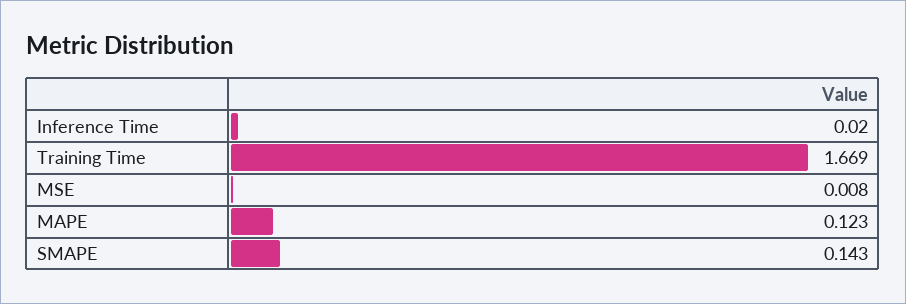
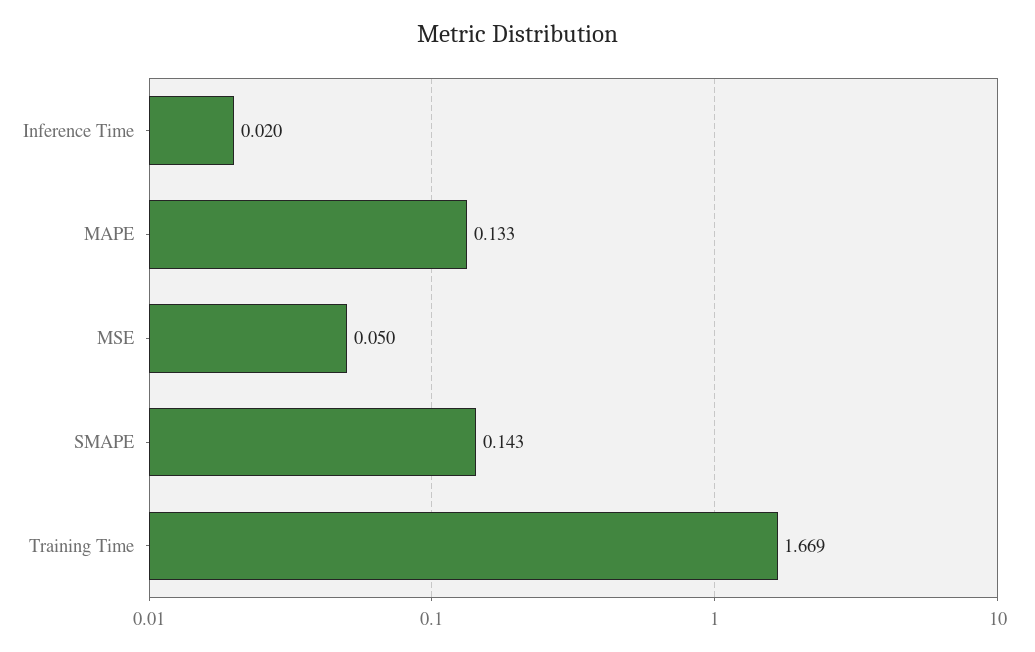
  {
    "Inference Time": 0.02,
    "Training Time": 1.669,
-   "MSE": 0.008,
+   "MSE": 0.05,
-   "MAPE": 0.123,
+   "MAPE": 0.133,
    "SMAPE": 0.143
  }

